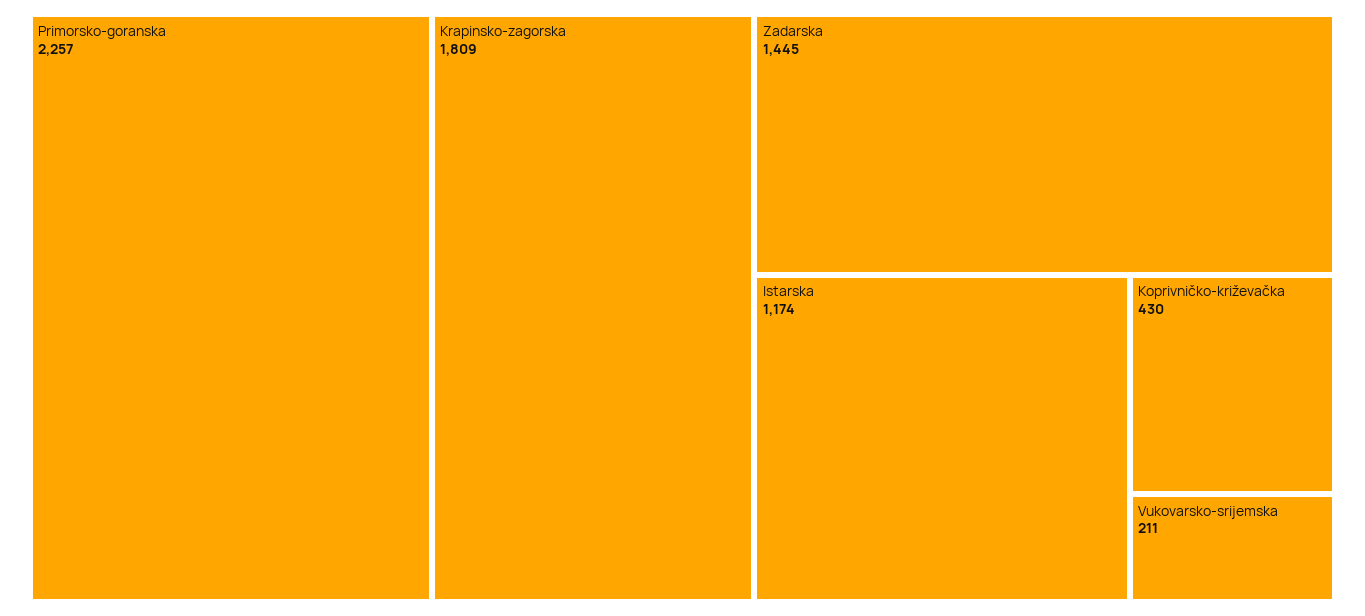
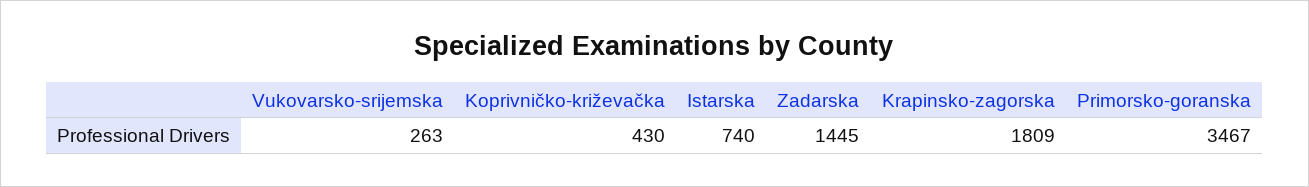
  {
-   "Primorsko-goranska": 2257,
+   "Primorsko-goranska": 3467,
    "Krapinsko-zagorska": 1809,
    "Zadarska": 1445,
-   "Istarska": 1174,
+   "Istarska": 740,
    "Koprivničko-križevačka": 430,
-   "Vukovarsko-srijemska": 211
+   "Vukovarsko-srijemska": 263
  }

